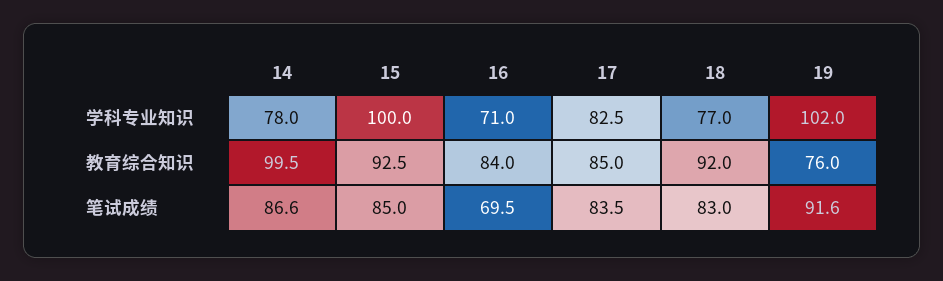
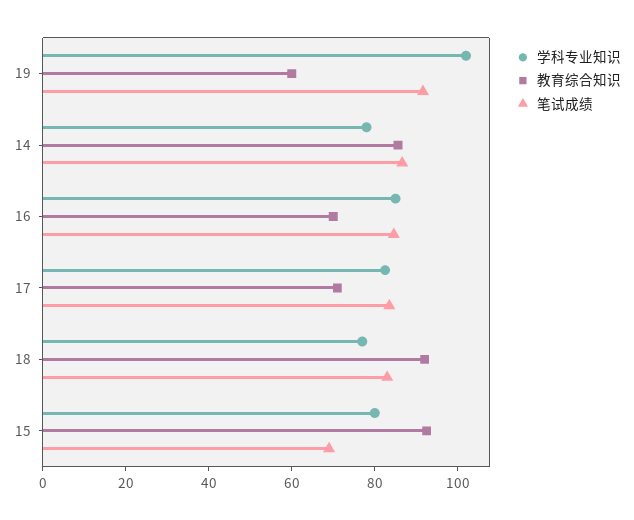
  {
    "学科专业知识": {
      "14": 78,
-     "15": 100,
+     "15": 80,
-     "16": 71,
+     "16": 85,
      "17": 82.5,
      "18": 77,
      "19": 102
    },
    "教育综合知识": {
-     "14": 99.5,
+     "14": 85,
      "15": 92.5,
-     "16": 84,
+     "16": 70,
-     "17": 85,
+     "17": 70,
      "18": 92,
-     "19": 76
+     "19": 60
    },
    "笔试成绩": {
      "14": 86.6,
-     "15": 85,
+     "15": 70,
-     "16": 69.5,
+     "16": 85,
      "17": 83.5,
      "18": 83,
      "19": 91.6
    }
  }

